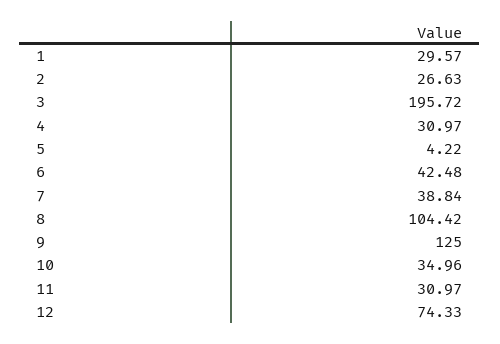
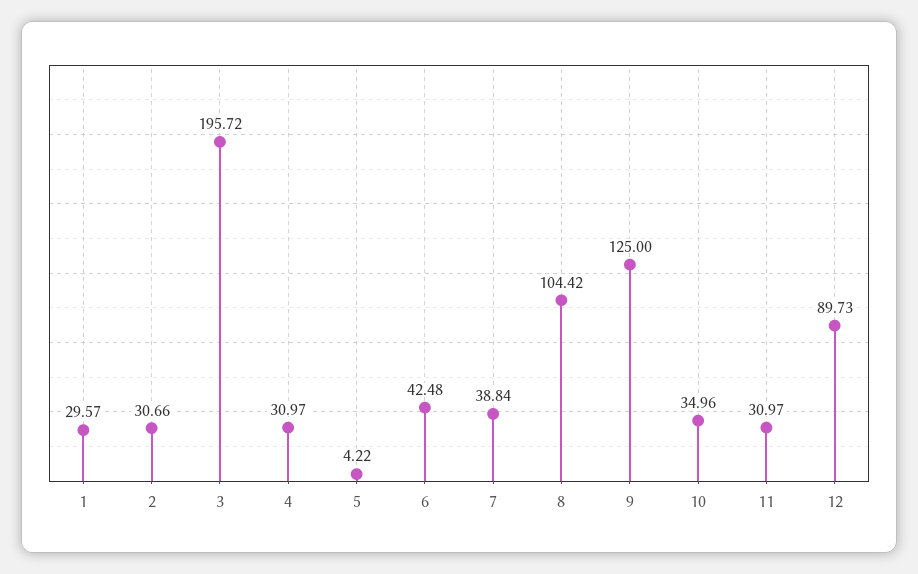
  {
    "1": 29.57,
-   "2": 26.63,
+   "2": 30.66,
    "3": 195.72,
    "4": 30.97,
    "5": 4.22,
    "6": 42.48,
    "7": 38.84,
    "8": 104.42,
    "9": 125,
    "10": 34.96,
    "11": 30.97,
-   "12": 74.33
+   "12": 89.73
  }

